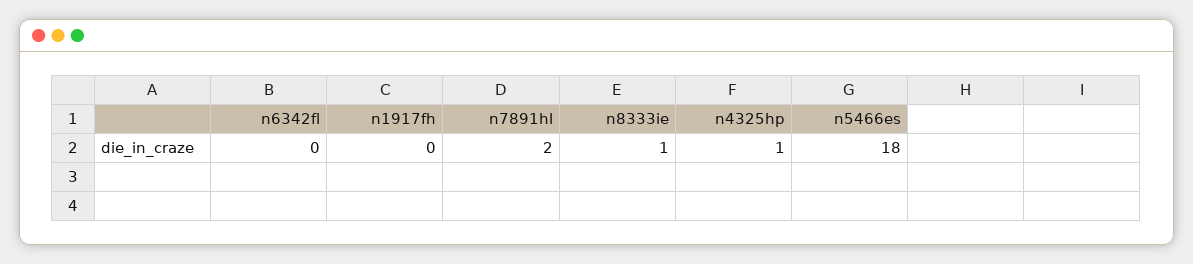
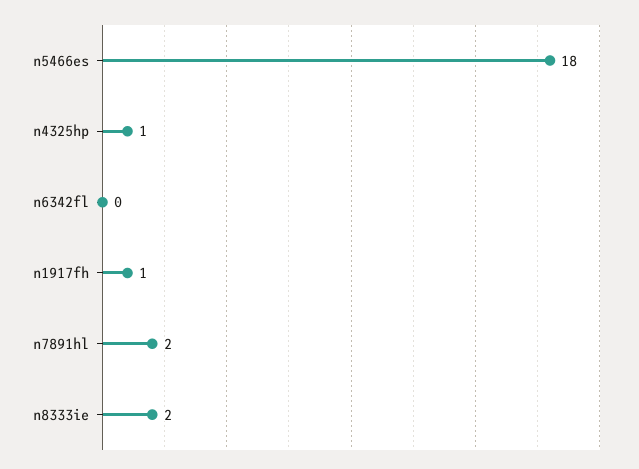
  {
    "n6342fl": 0,
-   "n1917fh": 0,
+   "n1917fh": 1,
    "n7891hl": 2,
-   "n8333ie": 1,
+   "n8333ie": 2,
    "n4325hp": 1,
    "n5466es": 18
  }

